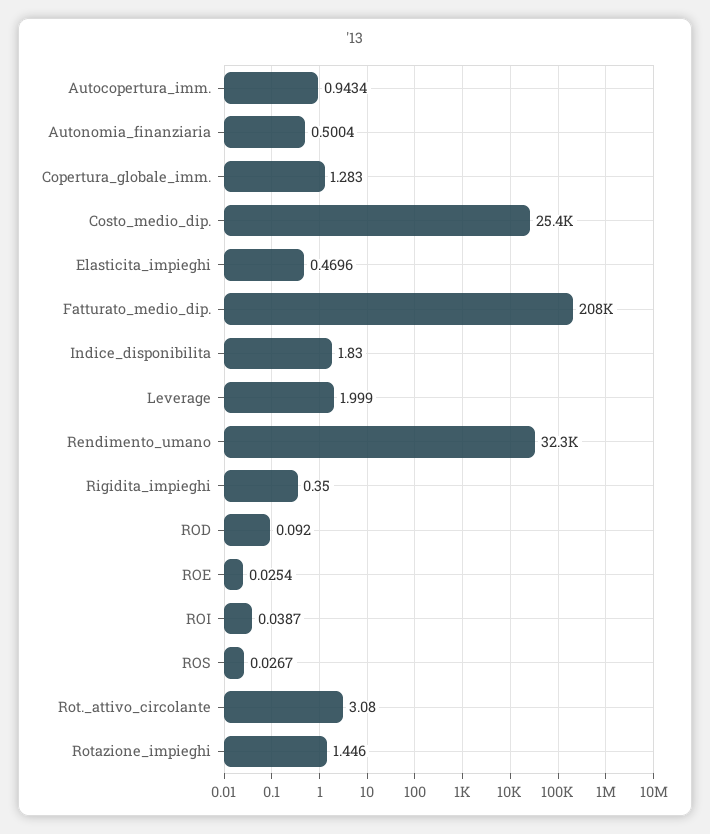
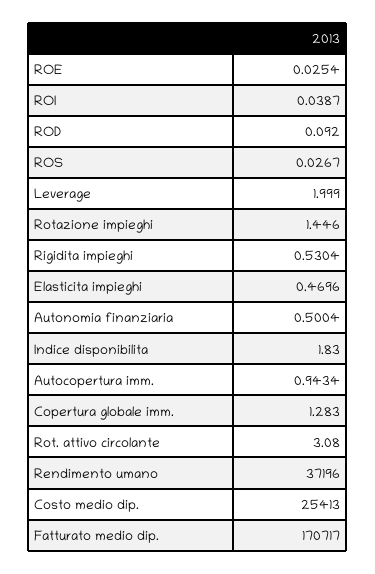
  {
    "Autocopertura_imm.": 0.9434,
    "Autonomia_finanziaria": 0.5004,
    "Copertura_globale_imm.": 1.283,
    "Costo_medio_dip.": 25413,
    "Elasticita_impieghi": 0.4696,
-   "Fatturato_medio_dip.": 208000,
+   "Fatturato_medio_dip.": 170717,
    "Indice_disponibilita": 1.83,
    "Leverage": 1.999,
-   "Rendimento_umano": 32300,
+   "Rendimento_umano": 37196,
-   "Rigidita_impieghi": 0.35,
+   "Rigidita_impieghi": 0.5304,
    "ROD": 0.092,
    "ROE": 0.0254,
    "ROI": 0.0387,
    "ROS": 0.0267,
    "Rot._attivo_circolante": 3.08,
    "Rotazione_impieghi": 1.446
  }

